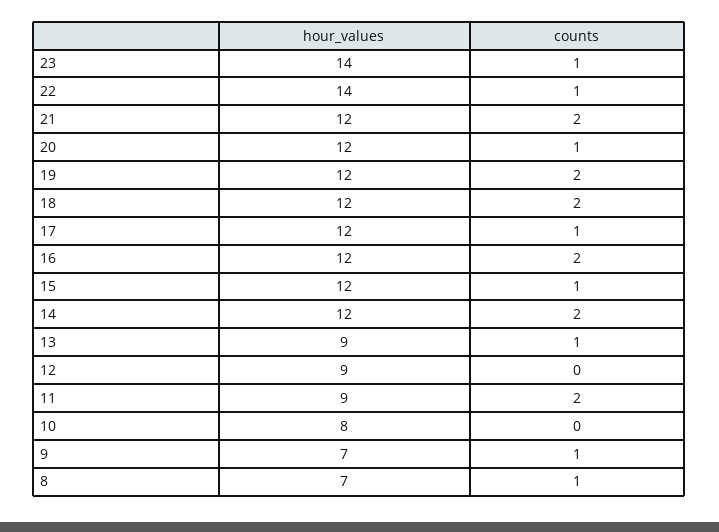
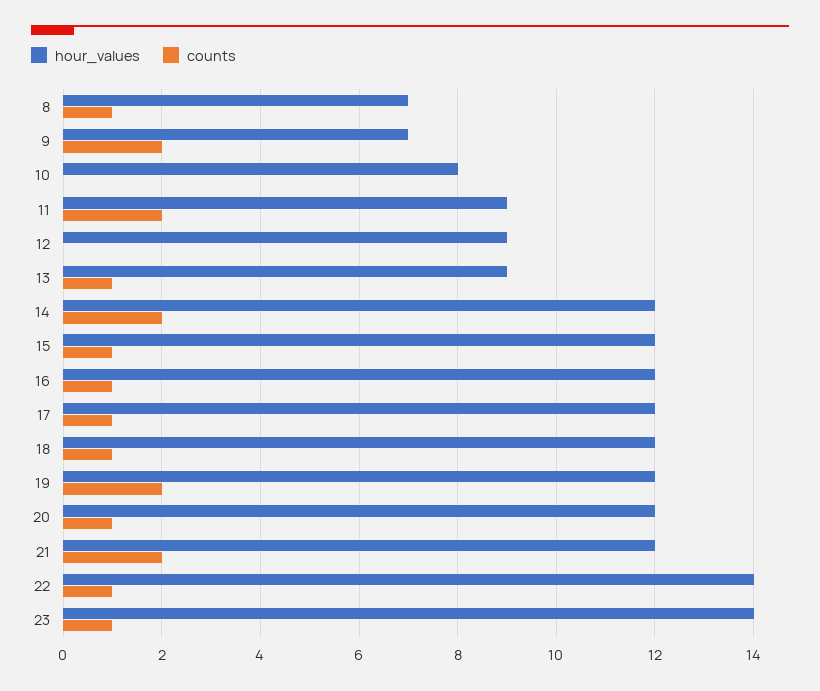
  {
    "hour_values": {
      "23": 14,
      "22": 14,
      "21": 12,
      "20": 12,
      "19": 12,
      "18": 12,
      "17": 12,
      "16": 12,
      "15": 12,
      "14": 12,
      "13": 9,
      "12": 9,
      "11": 9,
      "10": 8,
      "9": 7,
      "8": 7
    },
    "counts": {
      "23": 1,
      "22": 1,
      "21": 2,
      "20": 1,
      "19": 2,
-     "18": 2,
+     "18": 1,
      "17": 1,
-     "16": 2,
+     "16": 1,
      "15": 1,
      "14": 2,
      "13": 1,
      "12": 0,
      "11": 2,
      "10": 0,
-     "9": 1,
+     "9": 2,
      "8": 1
    }
  }

